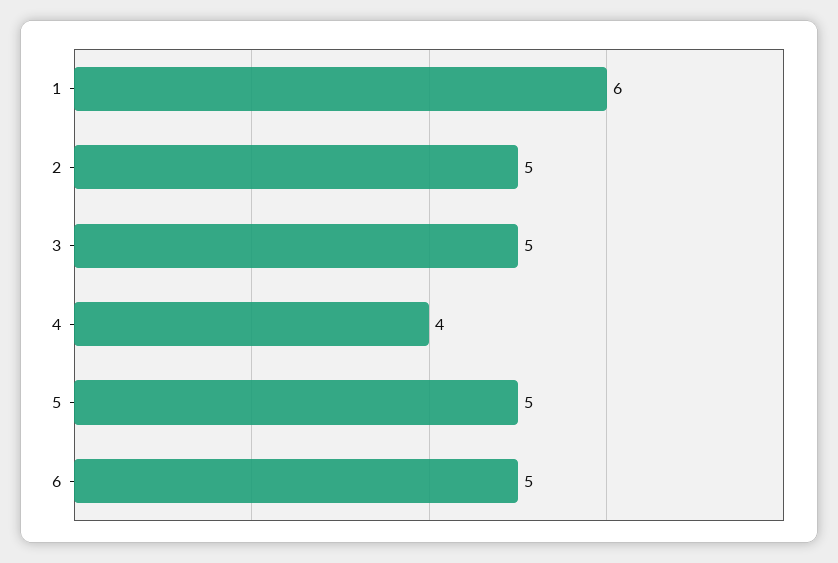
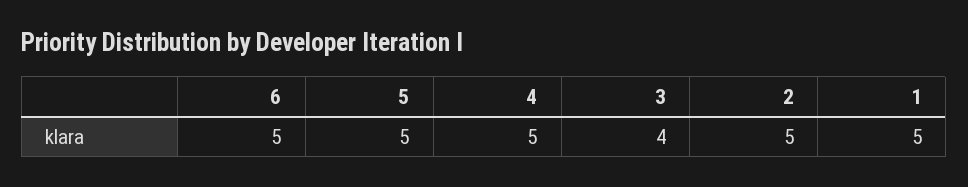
  {
-   "1": 6,
+   "1": 5,
    "2": 5,
-   "3": 5,
+   "3": 4,
-   "4": 4,
+   "4": 5,
    "5": 5,
    "6": 5
  }

